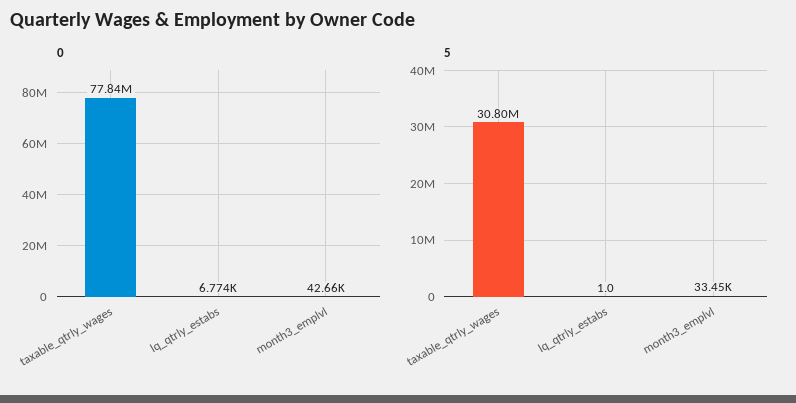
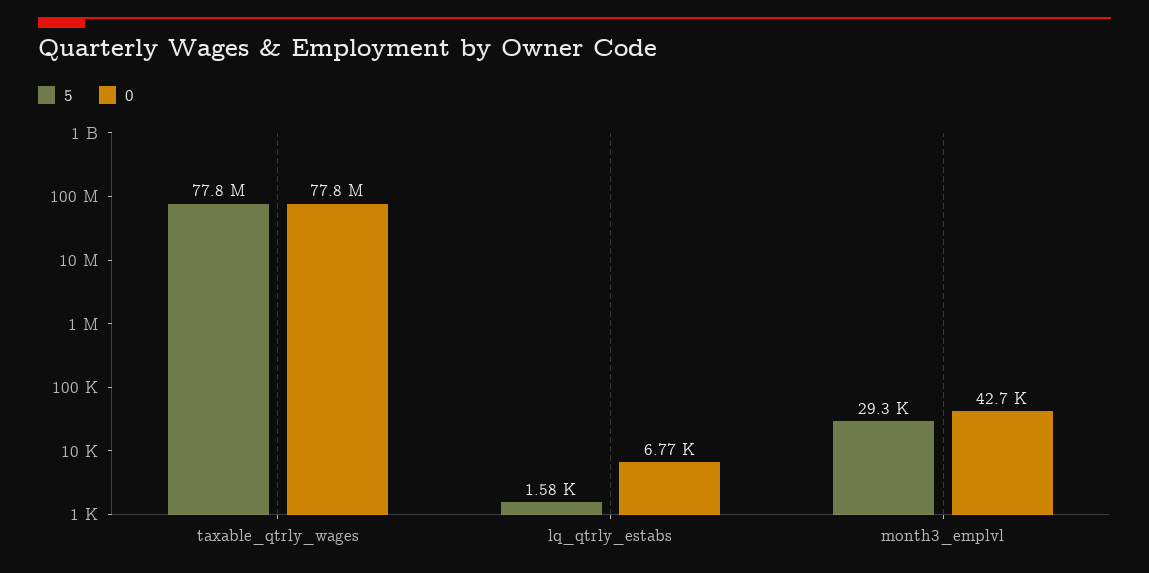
  {
    "0": {
      "taxable_qtrly_wages": 77840000,
      "lq_qtrly_estabs": 6774,
      "month3_emplvl": 42660
    },
    "5": {
-     "taxable_qtrly_wages": 30800000,
+     "taxable_qtrly_wages": 77800000,
-     "lq_qtrly_estabs": 1,
+     "lq_qtrly_estabs": 1580,
-     "month3_emplvl": 33450
+     "month3_emplvl": 29300
    }
  }

